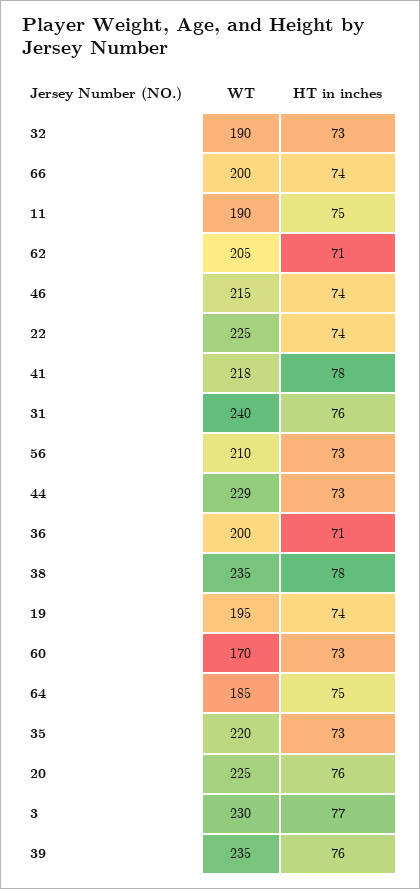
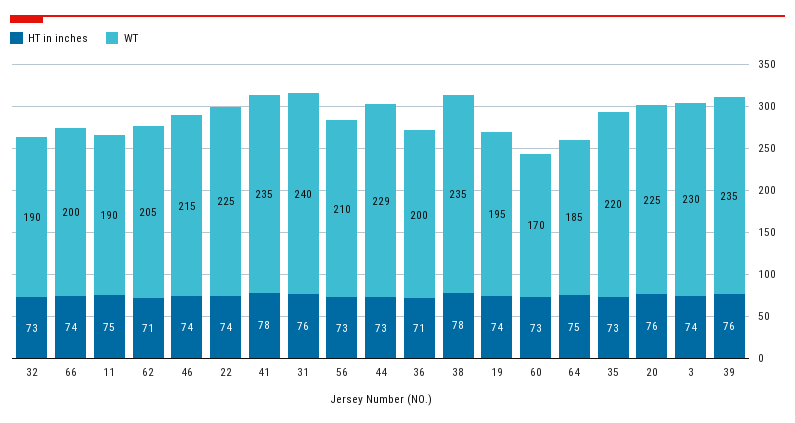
  {
    "WT": {
      "32": 190,
      "66": 200,
      "11": 190,
      "62": 205,
      "46": 215,
      "22": 225,
-     "41": 218,
+     "41": 235,
      "31": 240,
      "56": 210,
      "44": 229,
      "36": 200,
      "38": 235,
      "19": 195,
      "60": 170,
      "64": 185,
      "35": 220,
      "20": 225,
      "3": 230,
      "39": 235
    },
    "HT in inches": {
      "32": 73,
      "66": 74,
      "11": 75,
      "62": 71,
      "46": 74,
      "22": 74,
      "41": 78,
      "31": 76,
      "56": 73,
      "44": 73,
      "36": 71,
      "38": 78,
      "19": 74,
      "60": 73,
      "64": 75,
      "35": 73,
      "20": 76,
-     "3": 77,
+     "3": 74,
      "39": 76
    }
  }

